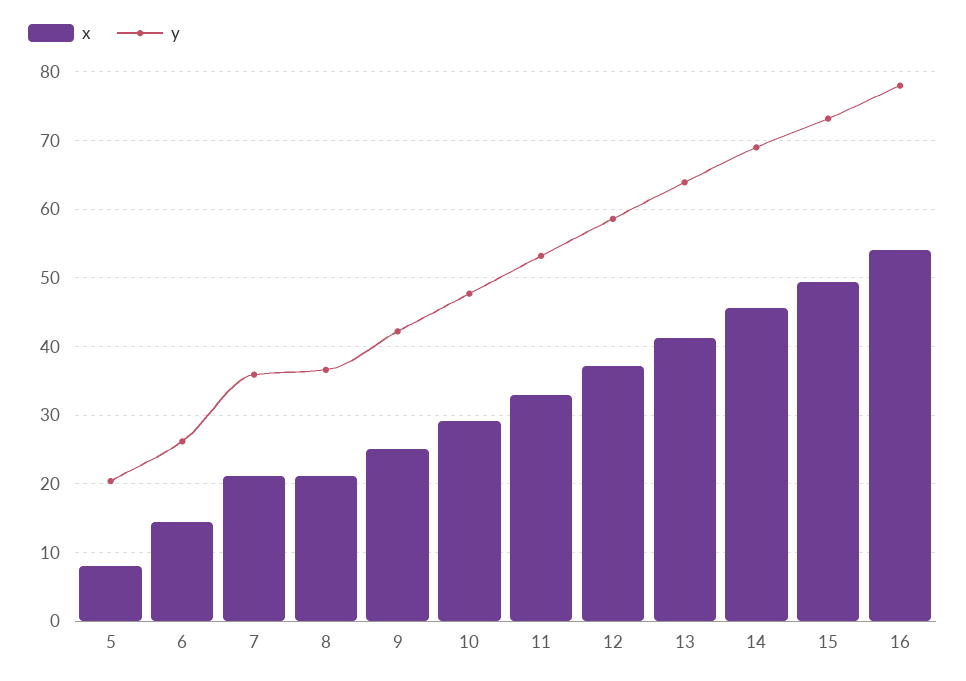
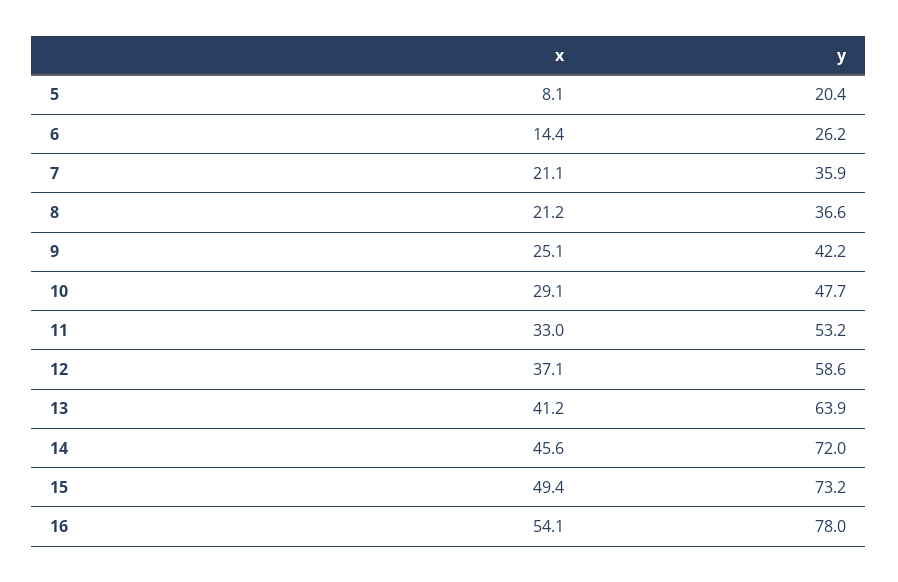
  {
    "x": {
      "5": 8.1,
      "6": 14.4,
      "7": 21.1,
      "8": 21.2,
      "9": 25.1,
      "10": 29.1,
      "11": 33,
      "12": 37.1,
      "13": 41.2,
      "14": 45.6,
      "15": 49.4,
      "16": 54.1
    },
    "y": {
      "5": 20.4,
      "6": 26.2,
      "7": 35.9,
      "8": 36.6,
      "9": 42.2,
      "10": 47.7,
      "11": 53.2,
      "12": 58.6,
      "13": 63.9,
-     "14": 69,
+     "14": 72,
      "15": 73.2,
      "16": 78
    }
  }

